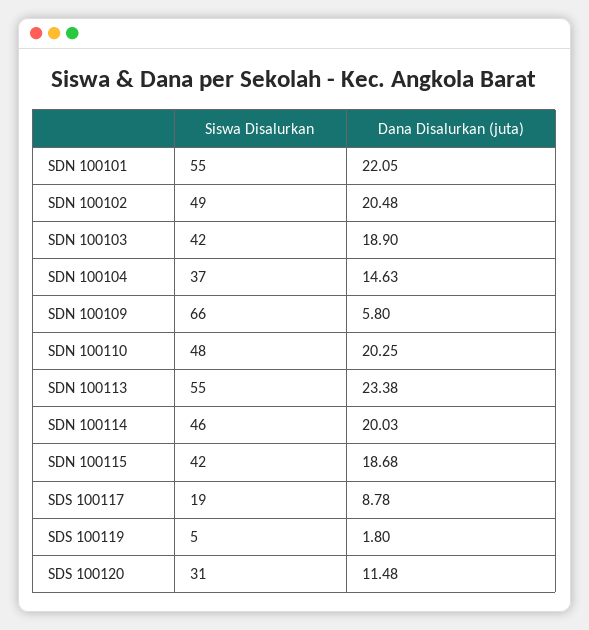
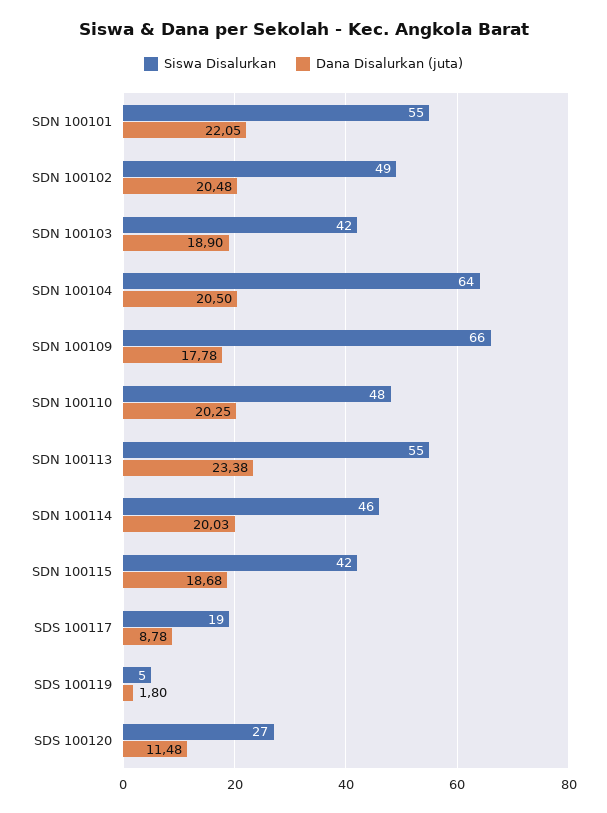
  {
    "Siswa Disalurkan": {
      "SDN 100101": 55,
      "SDN 100102": 49,
      "SDN 100103": 42,
-     "SDN 100104": 37,
+     "SDN 100104": 64,
      "SDN 100109": 66,
      "SDN 100110": 48,
      "SDN 100113": 55,
      "SDN 100114": 46,
      "SDN 100115": 42,
      "SDS 100117": 19,
      "SDS 100119": 5,
-     "SDS 100120": 31
+     "SDS 100120": 27
    },
    "Dana Disalurkan (juta)": {
      "SDN 100101": 22.05,
      "SDN 100102": 20.48,
      "SDN 100103": 18.9,
-     "SDN 100104": 14.63,
+     "SDN 100104": 20.5,
-     "SDN 100109": 5.8,
+     "SDN 100109": 17.78,
      "SDN 100110": 20.25,
      "SDN 100113": 23.38,
      "SDN 100114": 20.03,
      "SDN 100115": 18.68,
      "SDS 100117": 8.78,
      "SDS 100119": 1.8,
      "SDS 100120": 11.48
    }
  }

